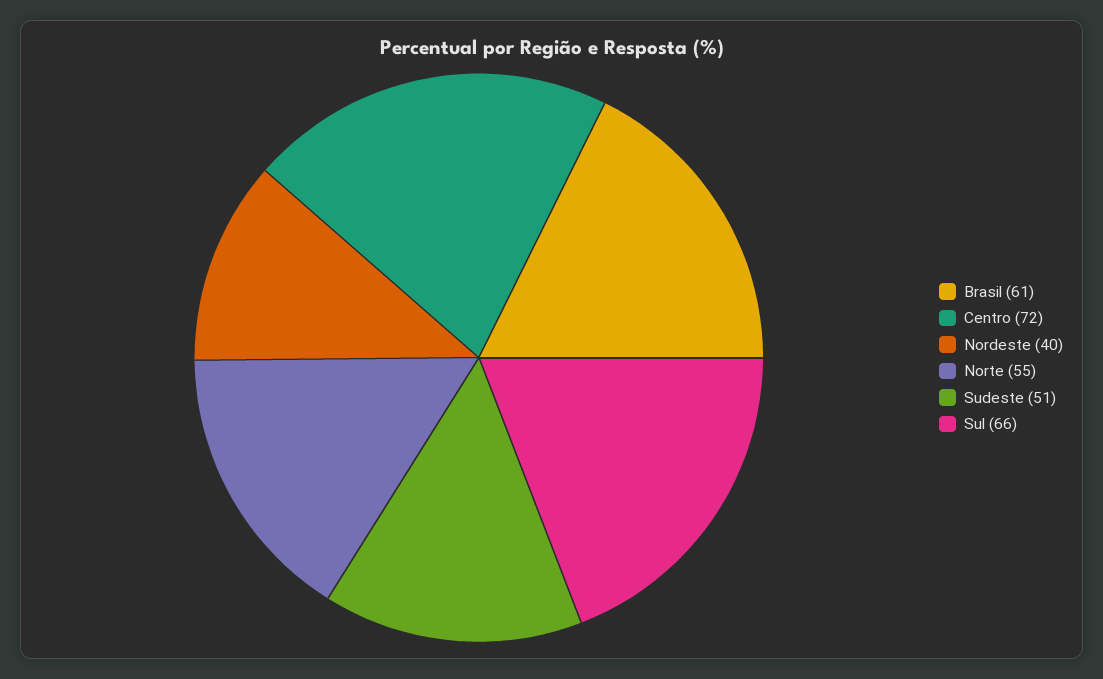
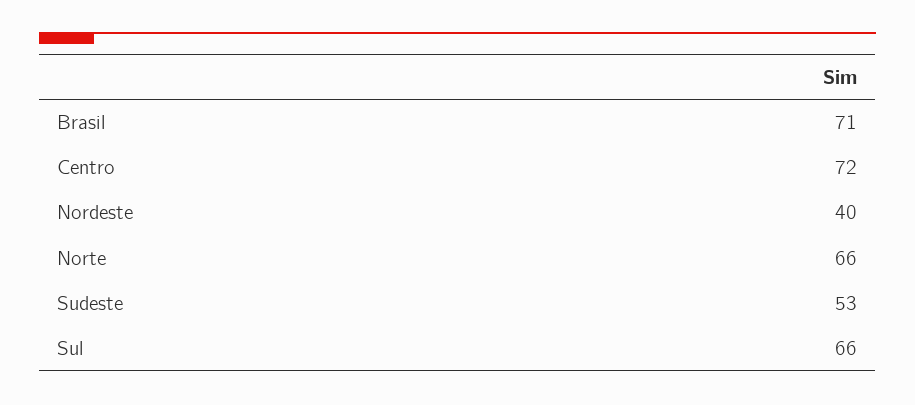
  {
-   "Brasil": 61,
+   "Brasil": 71,
    "Centro": 72,
    "Nordeste": 40,
-   "Norte": 55,
+   "Norte": 66,
-   "Sudeste": 51,
+   "Sudeste": 53,
    "Sul": 66
  }

